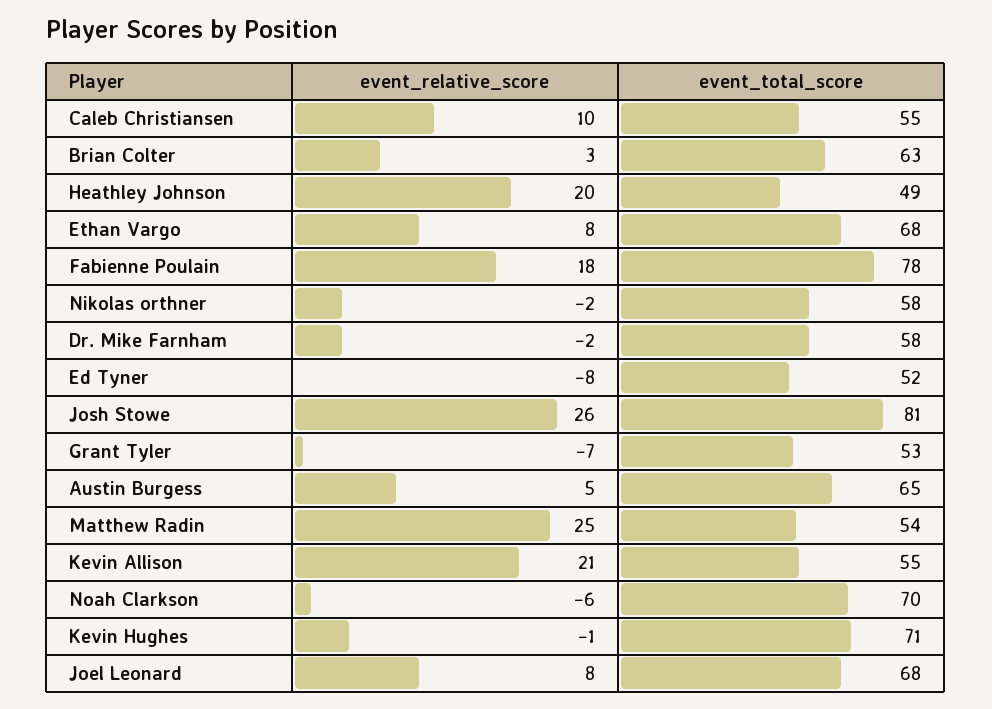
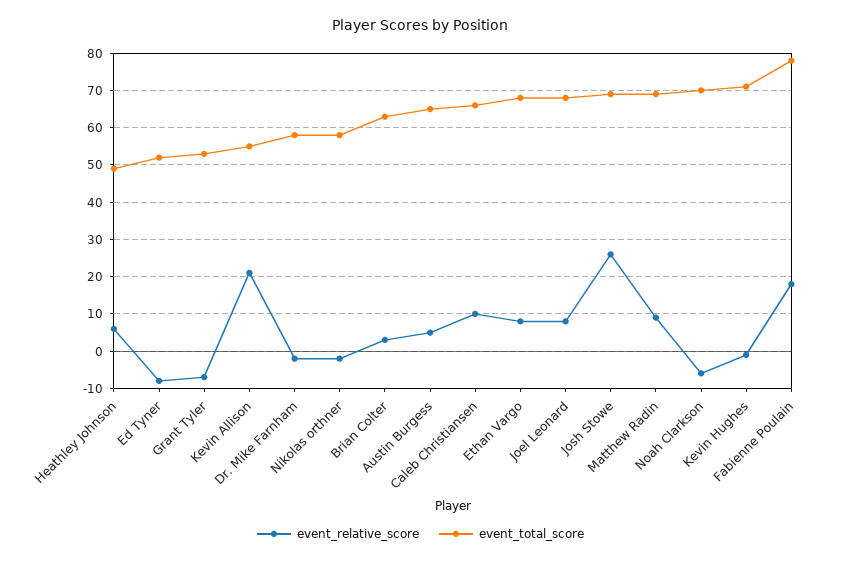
  {
    "event_relative_score": {
      "Caleb Christiansen": 10,
      "Brian Colter": 3,
-     "Heathley Johnson": 20,
+     "Heathley Johnson": 5,
      "Ethan Vargo": 8,
      "Fabienne Poulain": 18,
      "Nikolas orthner": -2,
      "Dr. Mike Farnham": -2,
      "Ed Tyner": -8,
      "Josh Stowe": 26,
      "Grant Tyler": -7,
      "Austin Burgess": 5,
-     "Matthew Radin": 25,
+     "Matthew Radin": 10,
      "Kevin Allison": 21,
      "Noah Clarkson": -6,
      "Kevin Hughes": -1,
      "Joel Leonard": 8
    },
    "event_total_score": {
-     "Caleb Christiansen": 55,
+     "Caleb Christiansen": 65,
      "Brian Colter": 63,
      "Heathley Johnson": 49,
      "Ethan Vargo": 68,
      "Fabienne Poulain": 78,
      "Nikolas orthner": 58,
      "Dr. Mike Farnham": 58,
      "Ed Tyner": 52,
-     "Josh Stowe": 81,
+     "Josh Stowe": 70,
      "Grant Tyler": 53,
      "Austin Burgess": 65,
-     "Matthew Radin": 54,
+     "Matthew Radin": 70,
      "Kevin Allison": 55,
      "Noah Clarkson": 70,
      "Kevin Hughes": 71,
      "Joel Leonard": 68
    }
  }

